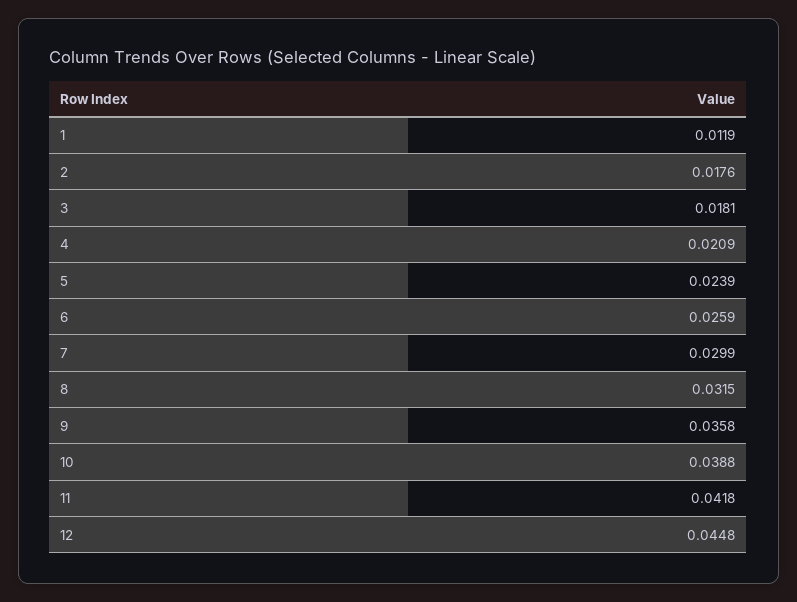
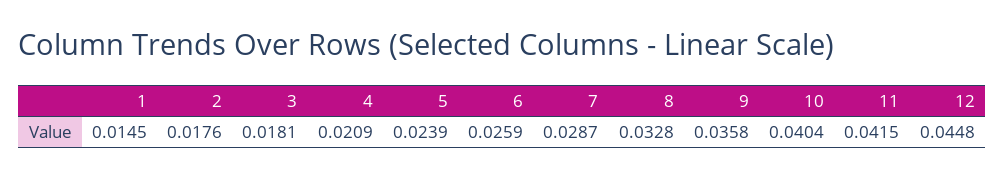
  {
-   "1": 0.0119,
+   "1": 0.0145,
    "2": 0.0176,
    "3": 0.0181,
    "4": 0.0209,
    "5": 0.0239,
    "6": 0.0259,
-   "7": 0.0299,
+   "7": 0.0287,
-   "8": 0.0315,
+   "8": 0.0328,
    "9": 0.0358,
-   "10": 0.0388,
+   "10": 0.0404,
-   "11": 0.0418,
+   "11": 0.0415,
    "12": 0.0448
  }

